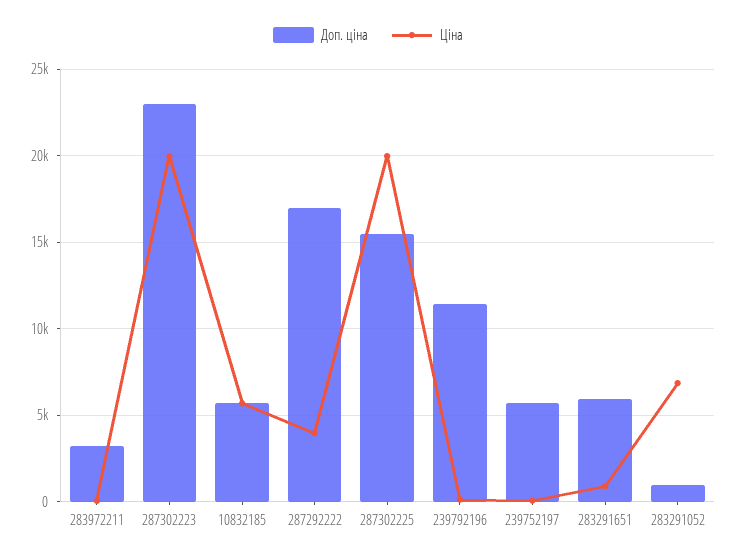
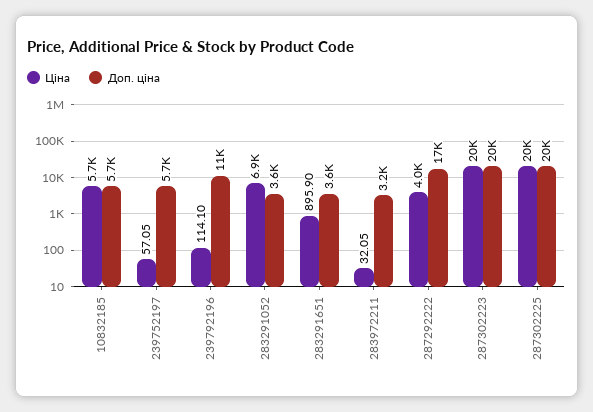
  {
    "Доп. ціна": {
      "283972211": 3200,
-     "287302223": 23000,
+     "287302223": 20000,
      "10832185": 5700,
      "287292222": 17000,
-     "287302225": 15500,
+     "287302225": 20000,
      "239792196": 11000,
      "239752197": 5700,
-     "283291651": 6000,
+     "283291651": 3600,
-     "283291052": 1000
+     "283291052": 3600
    },
    "Ціна": {
      "283972211": 32.05,
      "287302223": 20000,
      "10832185": 5700,
      "287292222": 4000,
      "287302225": 20000,
      "239792196": 114.1,
      "239752197": 57.05,
      "283291651": 895.9,
      "283291052": 6900
    }
  }

